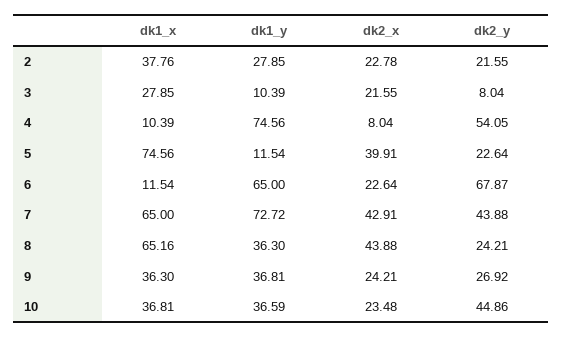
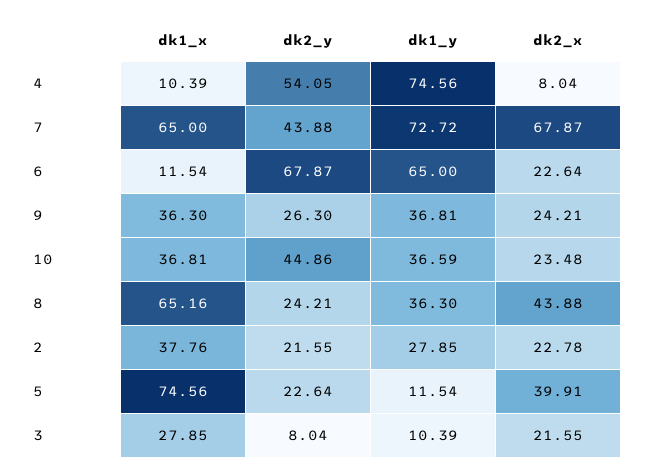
  {
    "dk1_x": {
      "2": 37.76,
      "3": 27.85,
      "4": 10.39,
      "5": 74.56,
      "6": 11.54,
      "7": 65,
      "8": 65.16,
      "9": 36.3,
      "10": 36.81
    },
    "dk1_y": {
      "2": 27.85,
      "3": 10.39,
      "4": 74.56,
      "5": 11.54,
      "6": 65,
      "7": 72.72,
      "8": 36.3,
      "9": 36.81,
      "10": 36.59
    },
    "dk2_x": {
      "2": 22.78,
      "3": 21.55,
      "4": 8.04,
      "5": 39.91,
      "6": 22.64,
-     "7": 42.91,
+     "7": 67.87,
      "8": 43.88,
      "9": 24.21,
      "10": 23.48
    },
    "dk2_y": {
      "2": 21.55,
      "3": 8.04,
      "4": 54.05,
      "5": 22.64,
      "6": 67.87,
      "7": 43.88,
      "8": 24.21,
-     "9": 26.92,
+     "9": 26.3,
      "10": 44.86
    }
  }

